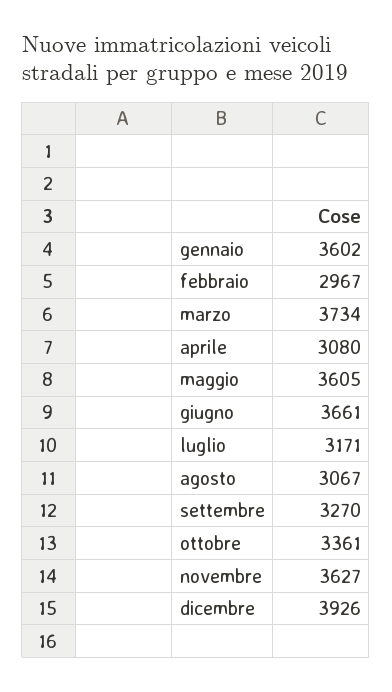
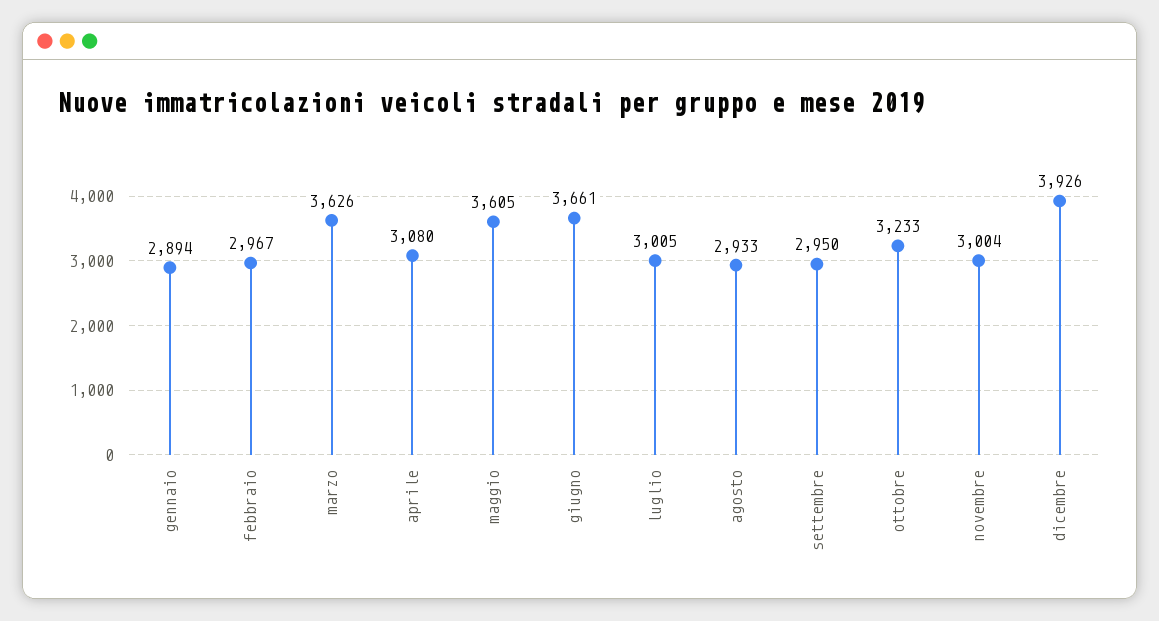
  {
-   "gennaio": 3602,
+   "gennaio": 2894,
    "febbraio": 2967,
-   "marzo": 3734,
+   "marzo": 3626,
    "aprile": 3080,
    "maggio": 3605,
    "giugno": 3661,
-   "luglio": 3171,
+   "luglio": 3005,
-   "agosto": 3067,
+   "agosto": 2933,
-   "settembre": 3270,
+   "settembre": 2950,
-   "ottobre": 3361,
+   "ottobre": 3233,
-   "novembre": 3627,
+   "novembre": 3004,
    "dicembre": 3926
  }

